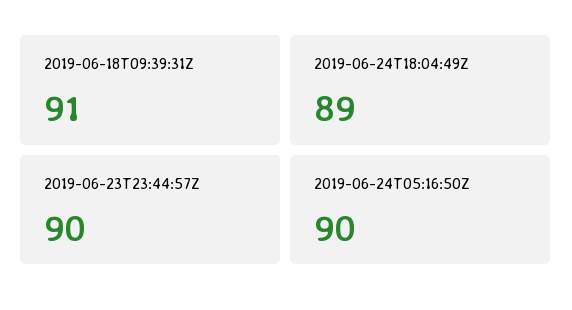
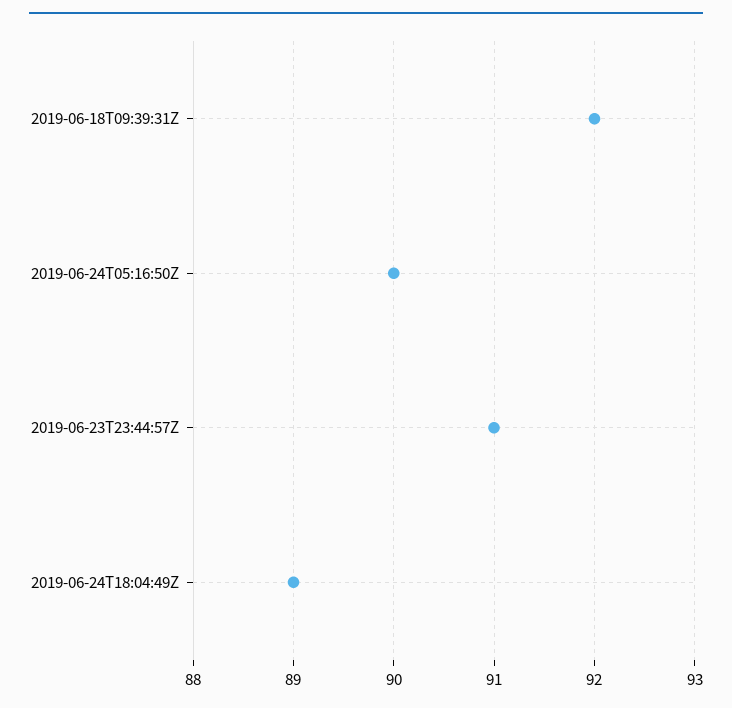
  {
-   "2019-06-18T09:39:31Z": 91,
+   "2019-06-18T09:39:31Z": 92,
    "2019-06-24T18:04:49Z": 89,
-   "2019-06-23T23:44:57Z": 90,
+   "2019-06-23T23:44:57Z": 91,
    "2019-06-24T05:16:50Z": 90
  }

